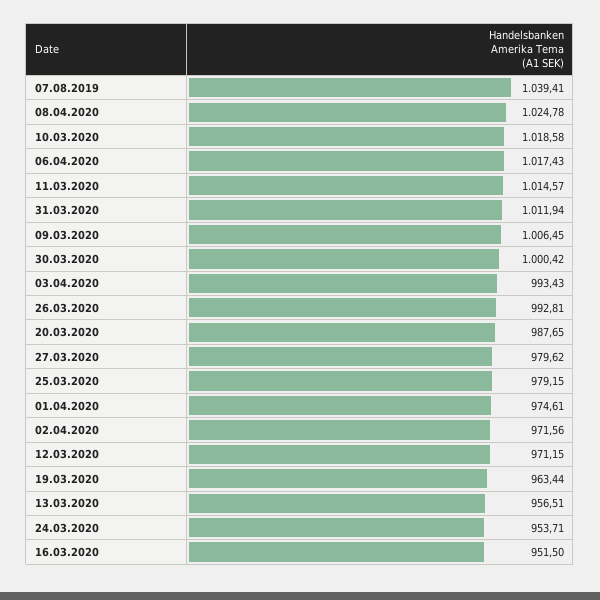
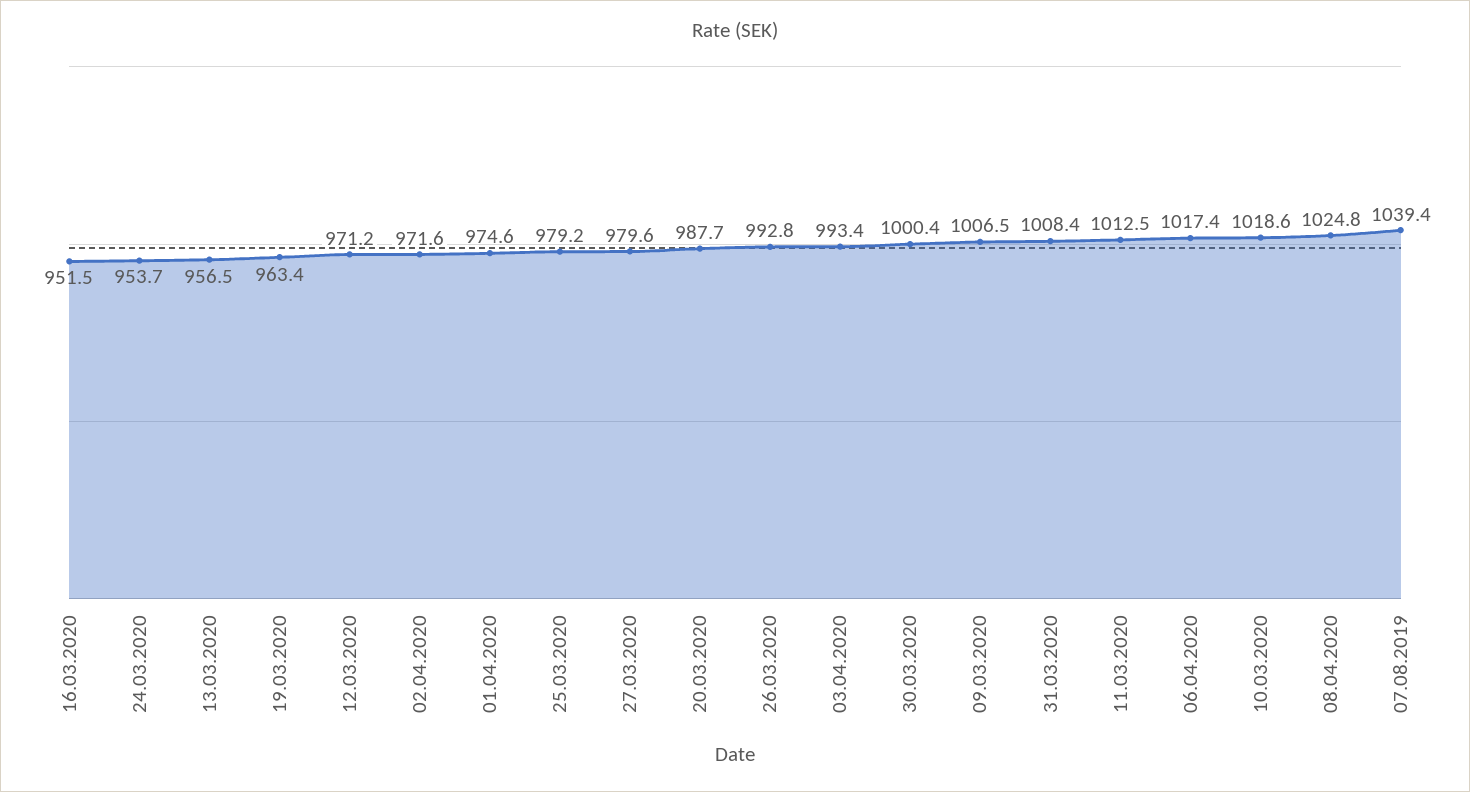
  {
    "07.08.2019": 1039.41,
    "08.04.2020": 1024.78,
    "10.03.2020": 1018.58,
    "06.04.2020": 1017.43,
-   "11.03.2020": 1014.57,
+   "11.03.2020": 1012.5,
-   "31.03.2020": 1011.94,
+   "31.03.2020": 1008.4,
    "09.03.2020": 1006.45,
    "30.03.2020": 1000.42,
    "03.04.2020": 993.43,
    "26.03.2020": 992.81,
    "20.03.2020": 987.65,
    "27.03.2020": 979.62,
    "25.03.2020": 979.15,
    "01.04.2020": 974.61,
    "02.04.2020": 971.56,
    "12.03.2020": 971.15,
    "19.03.2020": 963.44,
    "13.03.2020": 956.51,
    "24.03.2020": 953.71,
    "16.03.2020": 951.5
  }

